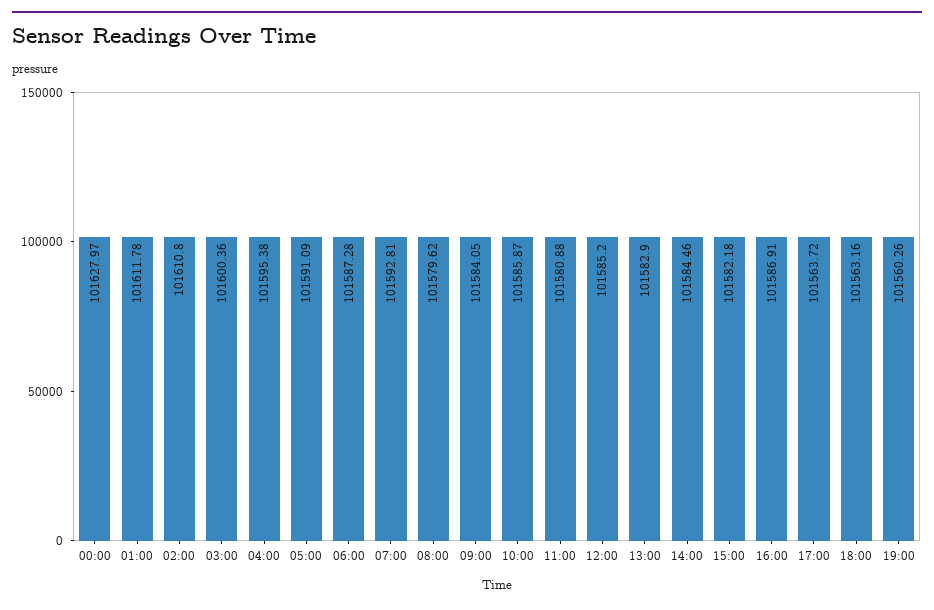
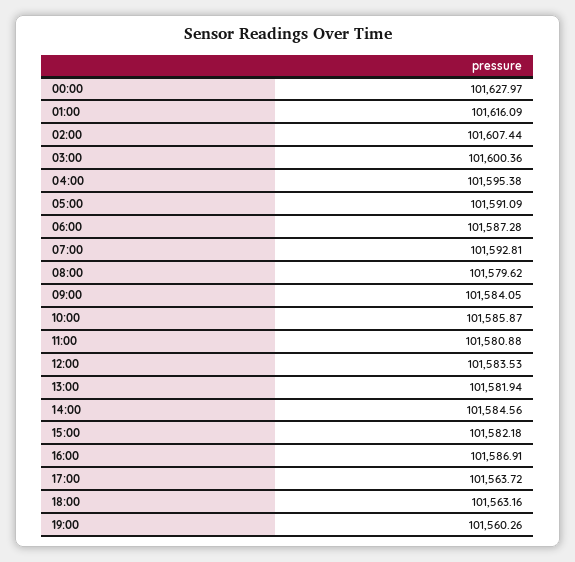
  {
    "00:00": 101627.97,
-   "01:00": 101611.78,
+   "01:00": 101616.09,
-   "02:00": 101610.8,
+   "02:00": 101607.44,
    "03:00": 101600.36,
    "04:00": 101595.38,
    "05:00": 101591.09,
    "06:00": 101587.28,
    "07:00": 101592.81,
    "08:00": 101579.62,
    "09:00": 101584.05,
    "10:00": 101585.87,
    "11:00": 101580.88,
-   "12:00": 101585.2,
+   "12:00": 101583.53,
-   "13:00": 101582.9,
+   "13:00": 101581.94,
-   "14:00": 101584.46,
+   "14:00": 101584.56,
    "15:00": 101582.18,
    "16:00": 101586.91,
    "17:00": 101563.72,
    "18:00": 101563.16,
    "19:00": 101560.26
  }

